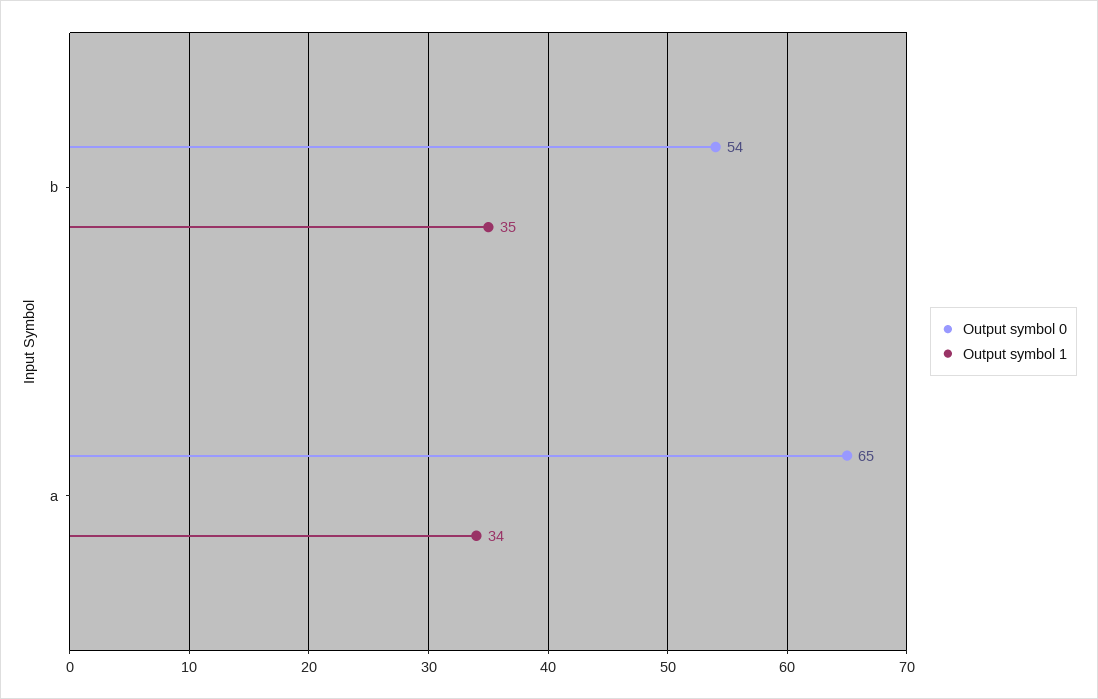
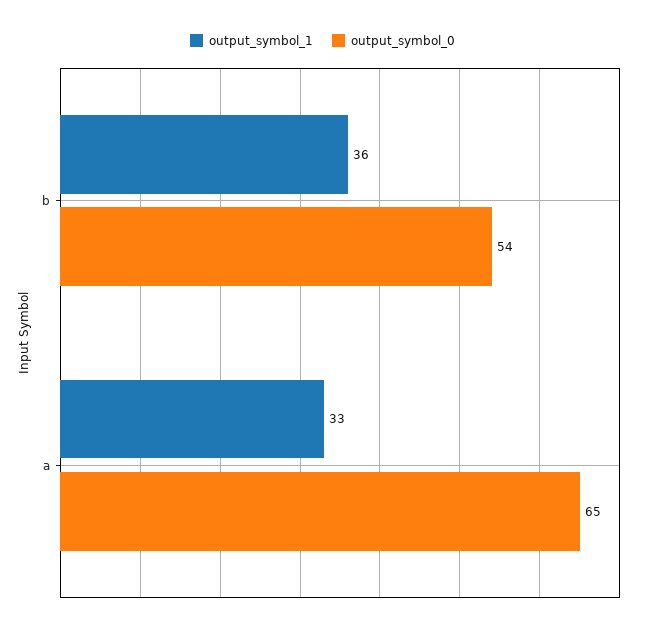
  {
    "Output symbol 0": {
      "b": 54,
      "a": 65
    },
    "Output symbol 1": {
-     "b": 35,
+     "b": 36,
-     "a": 34
+     "a": 33
    }
  }

